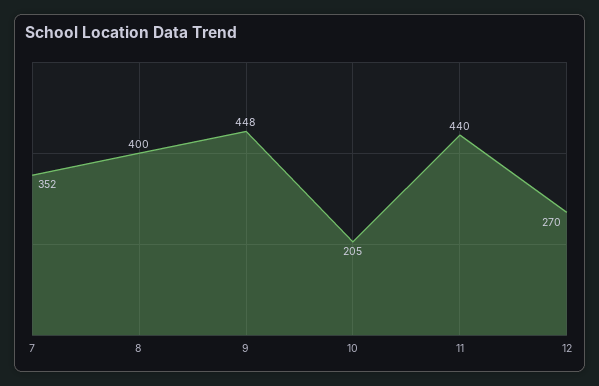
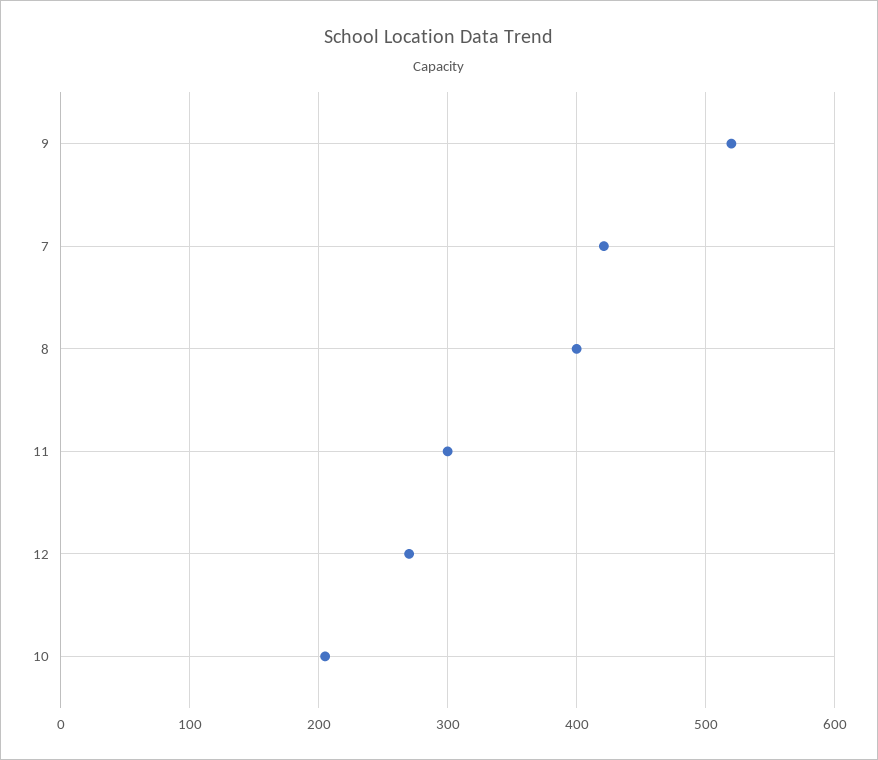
  {
-   "7": 352,
+   "7": 420,
    "8": 400,
-   "9": 448,
+   "9": 520,
    "10": 205,
-   "11": 440,
+   "11": 300,
    "12": 270
  }

